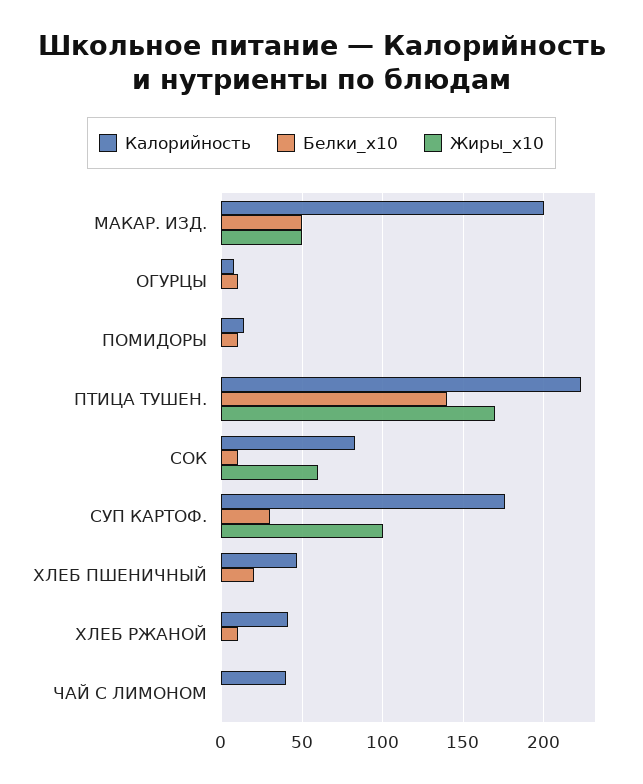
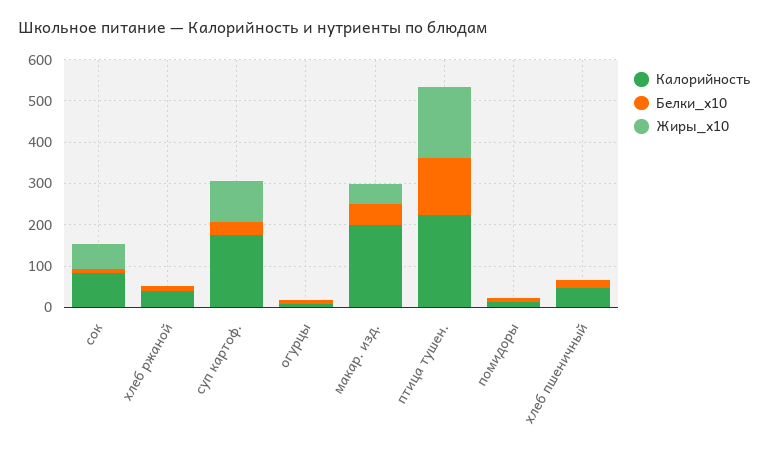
  {
    "Калорийность": {
      "МАКАР. ИЗД.": 200,
      "ОГУРЦЫ": 10,
      "ПОМИДОРЫ": 15,
      "ПТИЦА ТУШЕН.": 225,
      "СОК": 85,
      "СУП КАРТОФ.": 175,
      "ХЛЕБ ПШЕНИЧНЫЙ": 45,
-     "ХЛЕБ РЖАНОЙ": 40,
+     "ХЛЕБ РЖАНОЙ": 40
-     "ЧАЙ С ЛИМОНОМ": 40
    },
    "Белки_x10": {
      "МАКАР. ИЗД.": 50,
      "ОГУРЦЫ": 10,
      "ПОМИДОРЫ": 10,
      "ПТИЦА ТУШЕН.": 140,
      "СОК": 10,
      "СУП КАРТОФ.": 30,
      "ХЛЕБ ПШЕНИЧНЫЙ": 20,
-     "ХЛЕБ РЖАНОЙ": 10,
+     "ХЛЕБ РЖАНОЙ": 10
-     "ЧАЙ С ЛИМОНОМ": 0
    },
    "Жиры_x10": {
      "МАКАР. ИЗД.": 50,
      "ОГУРЦЫ": 0,
      "ПОМИДОРЫ": 0,
      "ПТИЦА ТУШЕН.": 170,
      "СОК": 60,
      "СУП КАРТОФ.": 100,
      "ХЛЕБ ПШЕНИЧНЫЙ": 0,
-     "ХЛЕБ РЖАНОЙ": 0,
+     "ХЛЕБ РЖАНОЙ": 0
-     "ЧАЙ С ЛИМОНОМ": 0
    }
  }

